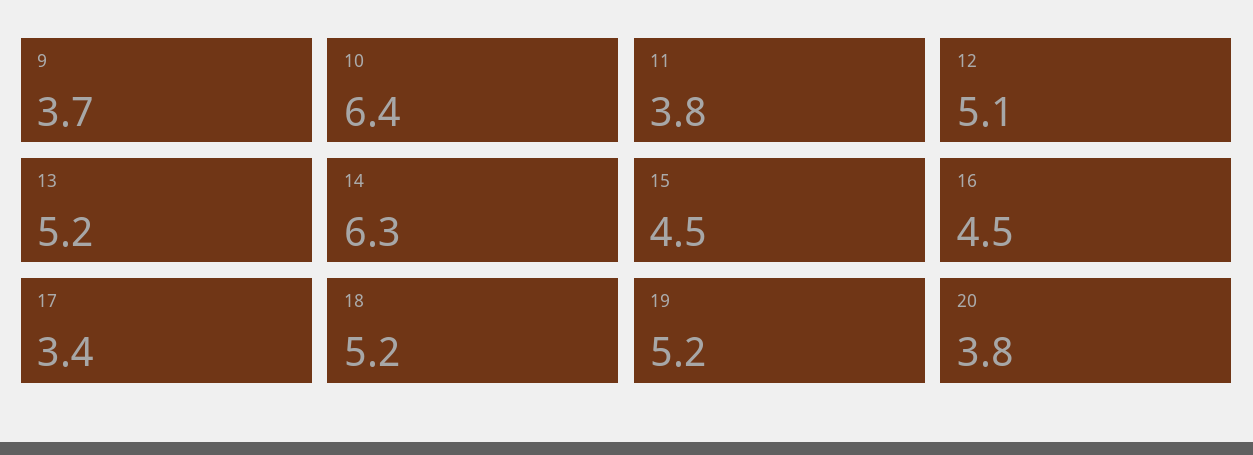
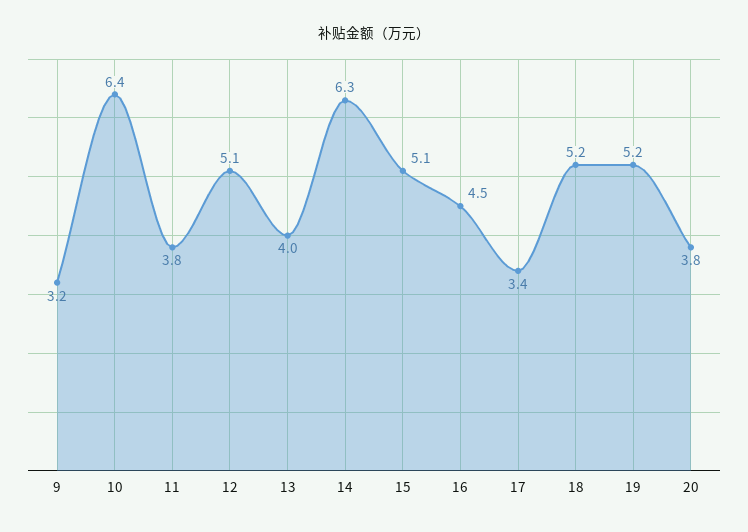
  {
-   "9": 3.7,
+   "9": 3.2,
    "10": 6.4,
    "11": 3.8,
    "12": 5.1,
-   "13": 5.2,
+   "13": 4,
    "14": 6.3,
-   "15": 4.5,
+   "15": 5.1,
    "16": 4.5,
    "17": 3.4,
    "18": 5.2,
    "19": 5.2,
    "20": 3.8
  }

